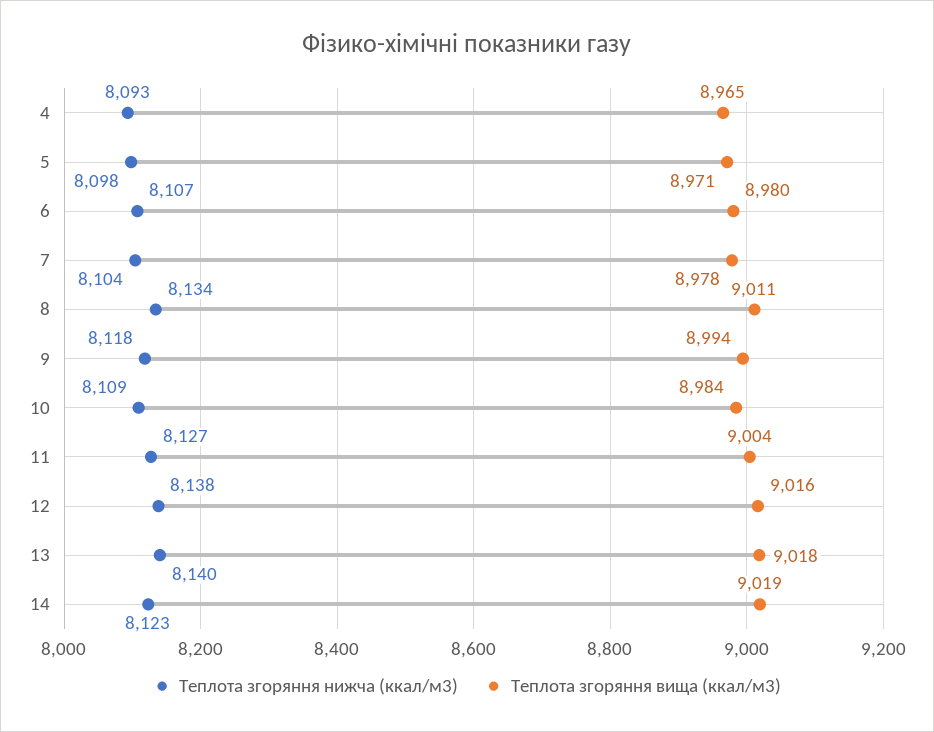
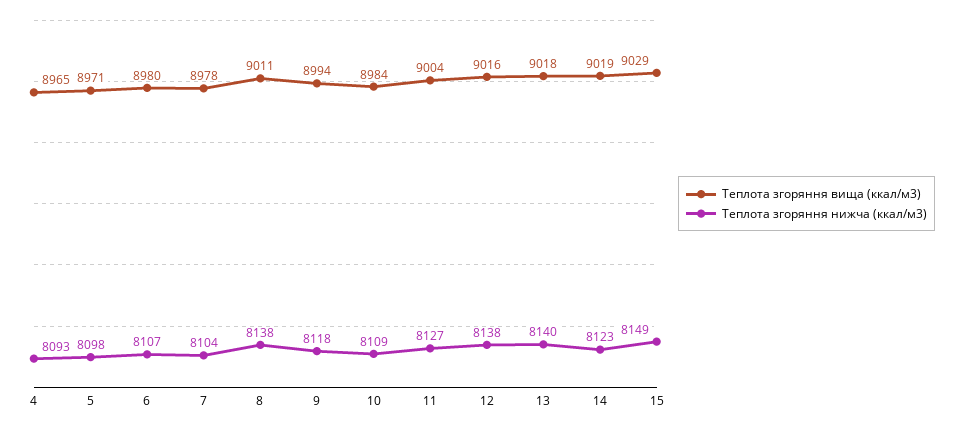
  {
    "Теплота згоряння нижча (ккал/м3)": {
      "4": 8093,
      "5": 8098,
      "6": 8107,
      "7": 8104,
-     "8": 8134,
+     "8": 8138,
      "9": 8118,
      "10": 8109,
      "11": 8127,
      "12": 8138,
      "13": 8140,
-     "14": 8123
+     "14": 8123,
+     "15": 8149
    },
    "Теплота згоряння вища (ккал/м3)": {
      "4": 8965,
      "5": 8971,
      "6": 8980,
      "7": 8978,
      "8": 9011,
      "9": 8994,
      "10": 8984,
      "11": 9004,
      "12": 9016,
      "13": 9018,
-     "14": 9019
+     "14": 9019,
+     "15": 9029
    }
  }

